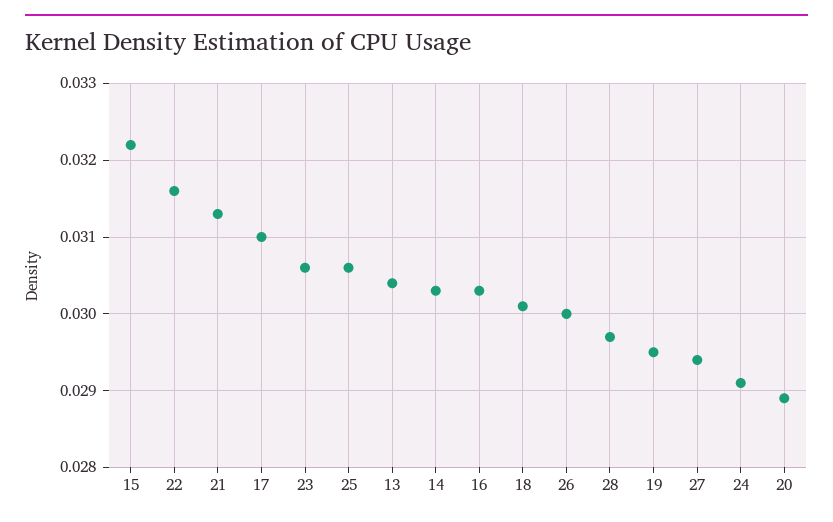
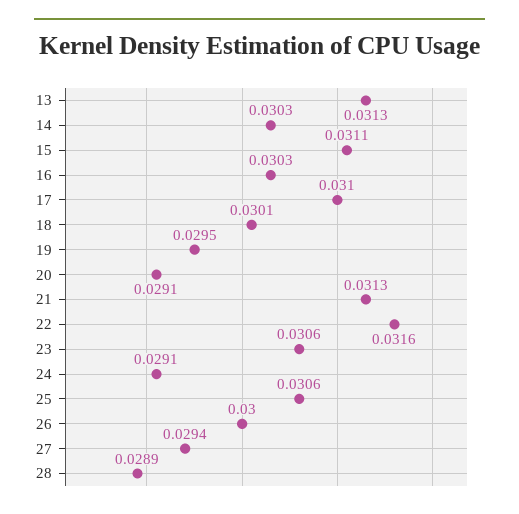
  {
-   "15": 0.0322,
+   "15": 0.0311,
    "22": 0.0316,
    "21": 0.0313,
    "17": 0.031,
    "23": 0.0306,
    "25": 0.0306,
-   "13": 0.0304,
+   "13": 0.0313,
    "14": 0.0303,
    "16": 0.0303,
    "18": 0.0301,
    "26": 0.03,
-   "28": 0.0297,
+   "28": 0.0289,
    "19": 0.0295,
    "27": 0.0294,
    "24": 0.0291,
-   "20": 0.0289
+   "20": 0.0291
  }

